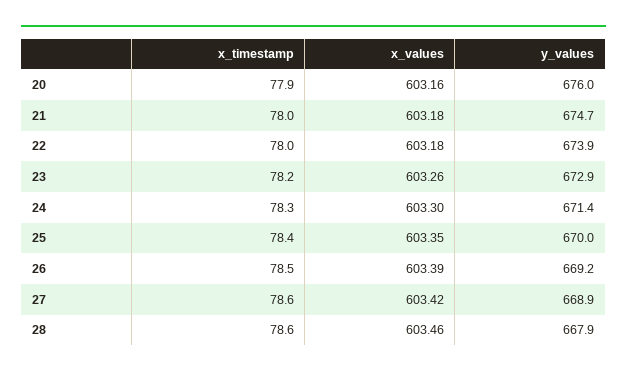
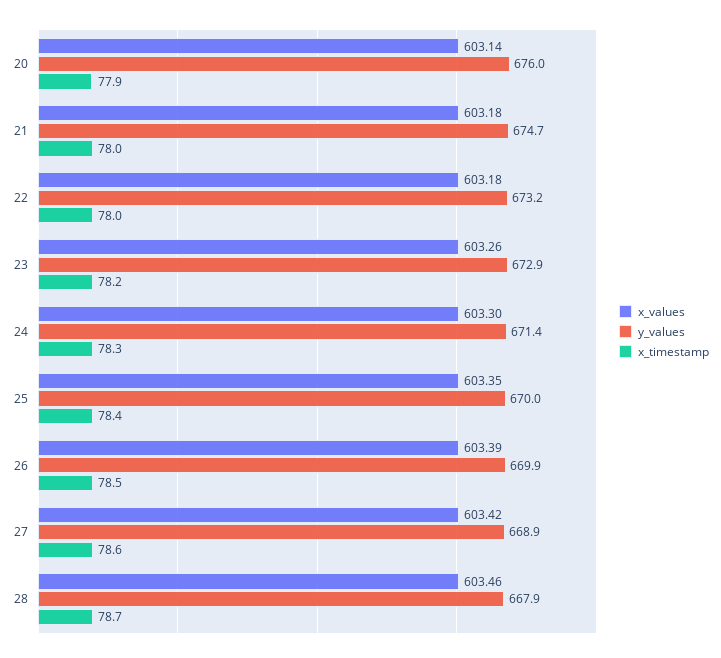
  {
    "x_timestamp": {
      "20": 77.9,
      "21": 78,
      "22": 78,
      "23": 78.2,
      "24": 78.3,
      "25": 78.4,
      "26": 78.5,
      "27": 78.6,
-     "28": 78.6
+     "28": 78.7
    },
    "x_values": {
-     "20": 603.16,
+     "20": 603.14,
      "21": 603.18,
      "22": 603.18,
      "23": 603.26,
      "24": 603.3,
      "25": 603.35,
      "26": 603.39,
      "27": 603.42,
      "28": 603.46
    },
    "y_values": {
      "20": 676,
      "21": 674.7,
-     "22": 673.9,
+     "22": 673.2,
      "23": 672.9,
      "24": 671.4,
      "25": 670,
-     "26": 669.2,
+     "26": 669.9,
      "27": 668.9,
      "28": 667.9
    }
  }

